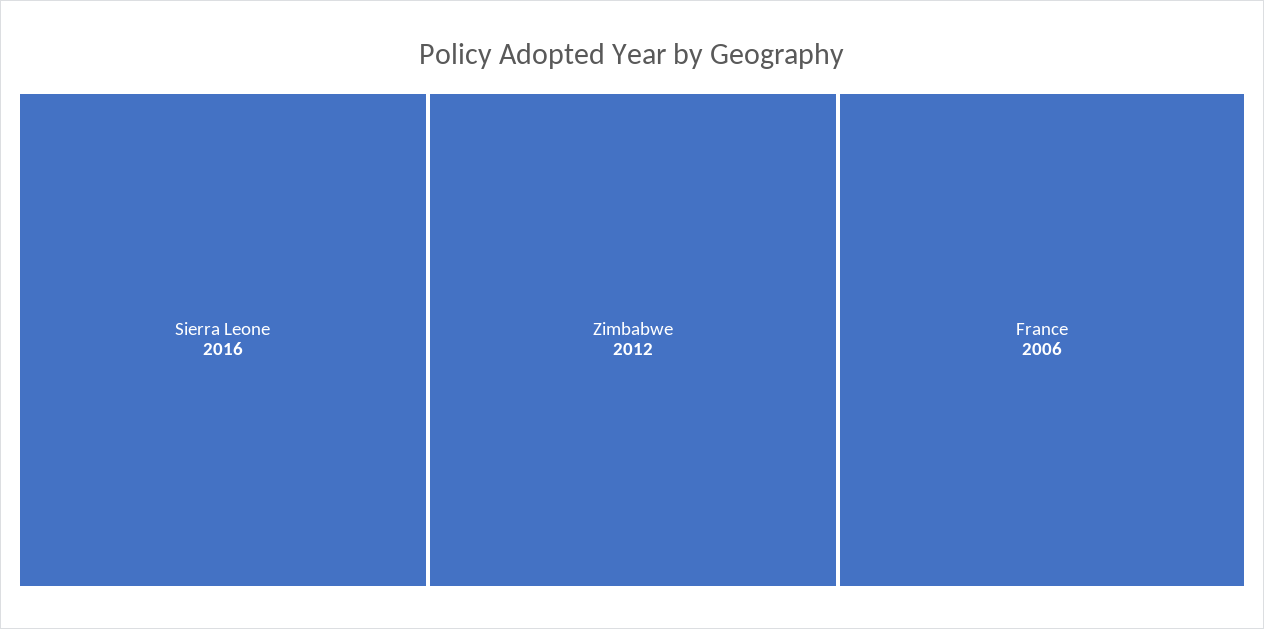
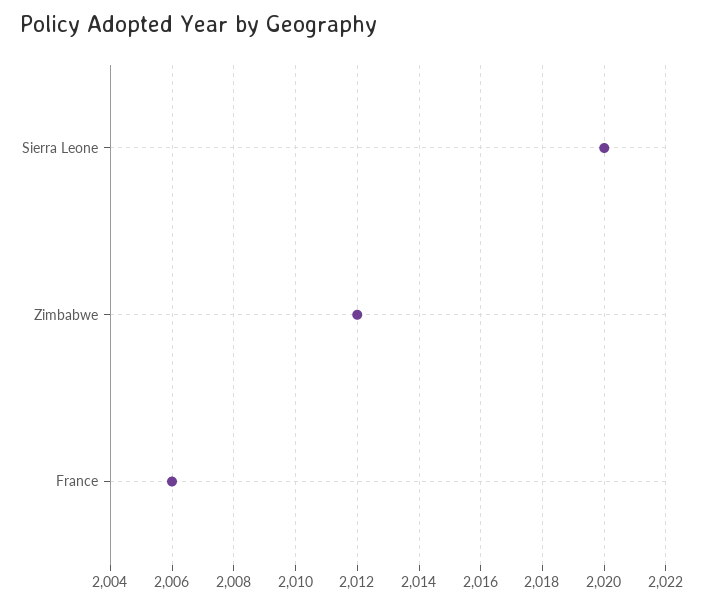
  {
-   "Sierra Leone": 2016,
+   "Sierra Leone": 2020,
    "Zimbabwe": 2012,
    "France": 2006
  }

